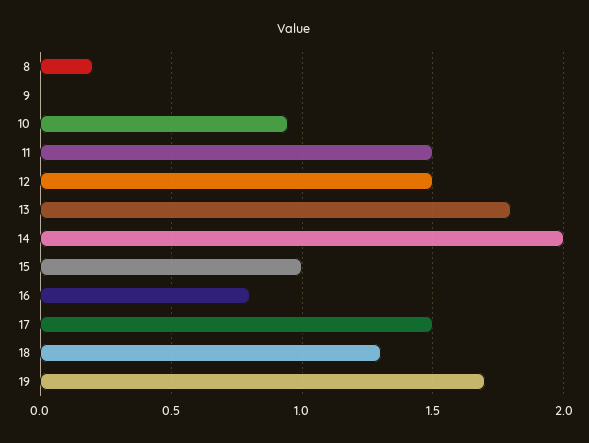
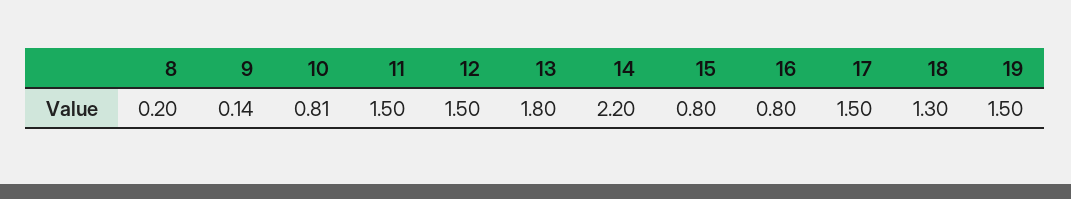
  {
    "8": 0.2,
-   "9": 0,
+   "9": 0.14,
-   "10": 0.95,
+   "10": 0.81,
    "11": 1.5,
    "12": 1.5,
    "13": 1.8,
-   "14": 2,
+   "14": 2.2,
-   "15": 1,
+   "15": 0.8,
    "16": 0.8,
    "17": 1.5,
    "18": 1.3,
-   "19": 1.7
+   "19": 1.5
  }

